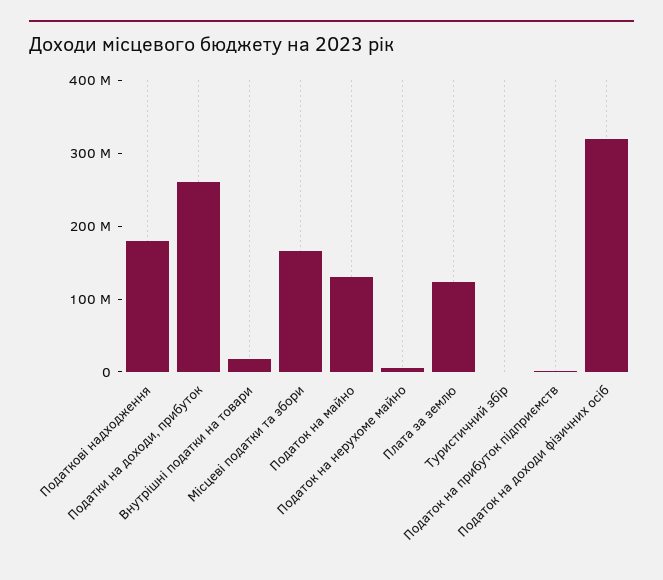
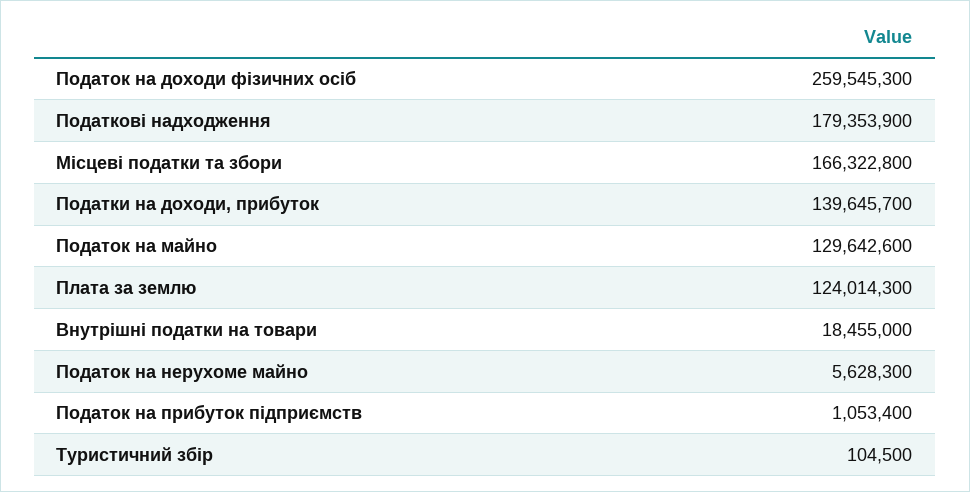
  {
    "Податкові надходження": 179353900,
-   "Податки на доходи, прибуток": 260000000,
+   "Податки на доходи, прибуток": 139645700,
    "Внутрішні податки на товари": 18455000,
    "Місцеві податки та збори": 166322800,
    "Податок на майно": 129642600,
    "Податок на нерухоме майно": 5628300,
    "Плата за землю": 124014300,
    "Туристичний збір": 104500,
    "Податок на прибуток підприємств": 1053400,
-   "Податок на доходи фізичних осіб": 320000000
+   "Податок на доходи фізичних осіб": 259545300
  }

